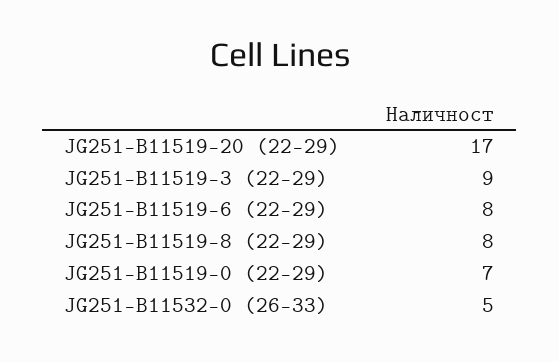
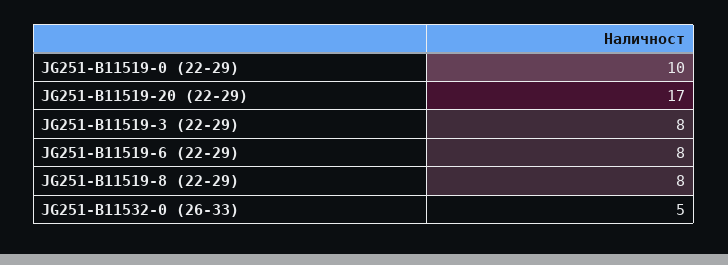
  {
    "JG251-B11519-20 (22-29)": 17,
-   "JG251-B11519-3 (22-29)": 9,
+   "JG251-B11519-3 (22-29)": 8,
    "JG251-B11519-6 (22-29)": 8,
    "JG251-B11519-8 (22-29)": 8,
-   "JG251-B11519-0 (22-29)": 7,
+   "JG251-B11519-0 (22-29)": 10,
    "JG251-B11532-0 (26-33)": 5
  }

